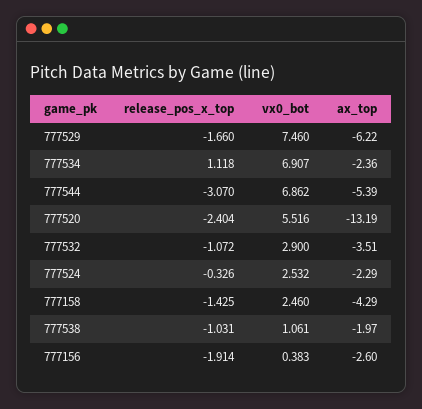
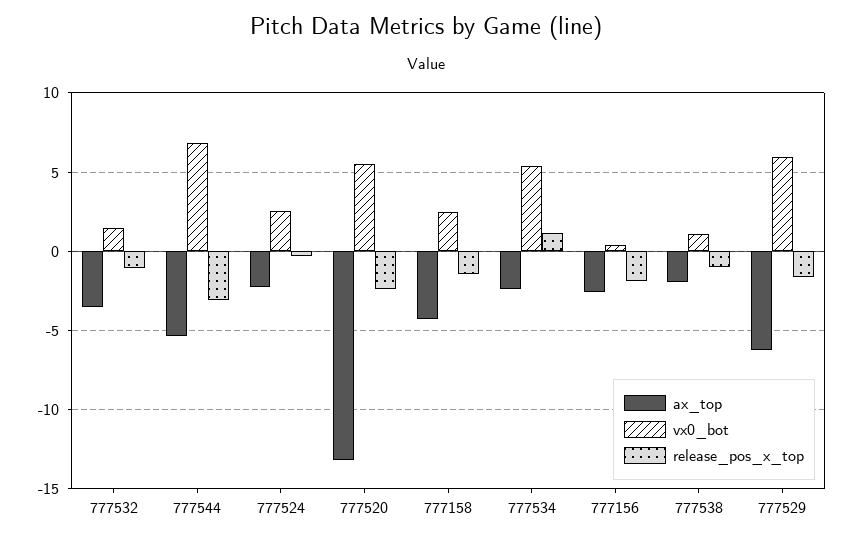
  {
    "release_pos_x_top": {
      "777529": -1.66,
      "777534": 1.118,
      "777544": -3.07,
      "777520": -2.404,
      "777532": -1.072,
      "777524": -0.326,
      "777158": -1.425,
      "777538": -1.031,
      "777156": -1.914
    },
    "vx0_bot": {
-     "777529": 7.46,
+     "777529": 6,
-     "777534": 6.907,
+     "777534": 5.5,
      "777544": 6.862,
      "777520": 5.516,
-     "777532": 2.9,
+     "777532": 1.5,
      "777524": 2.532,
      "777158": 2.46,
      "777538": 1.061,
      "777156": 0.383
    },
    "ax_top": {
      "777529": -6.22,
      "777534": -2.36,
      "777544": -5.39,
      "777520": -13.19,
      "777532": -3.51,
      "777524": -2.29,
      "777158": -4.29,
      "777538": -1.97,
      "777156": -2.6
    }
  }

